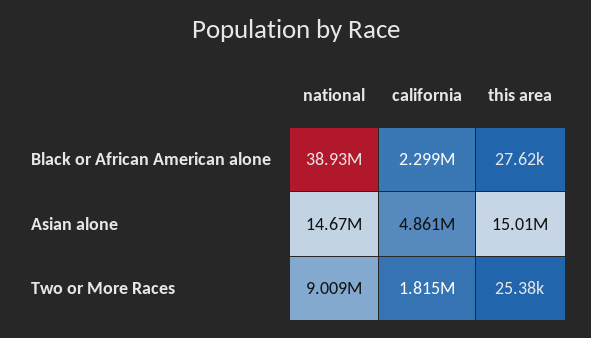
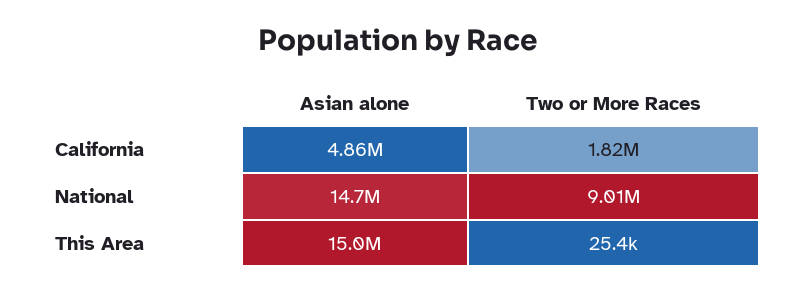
  {
    "national": {
-     "Black or African American alone": 38930000,
      "Asian alone": 14670000,
      "Two or More Races": 9009000
    },
    "california": {
-     "Black or African American alone": 2299000,
      "Asian alone": 4861000,
      "Two or More Races": 1815000
    },
    "this area": {
-     "Black or African American alone": 27620,
      "Asian alone": 15010000,
      "Two or More Races": 25380
    }
  }

